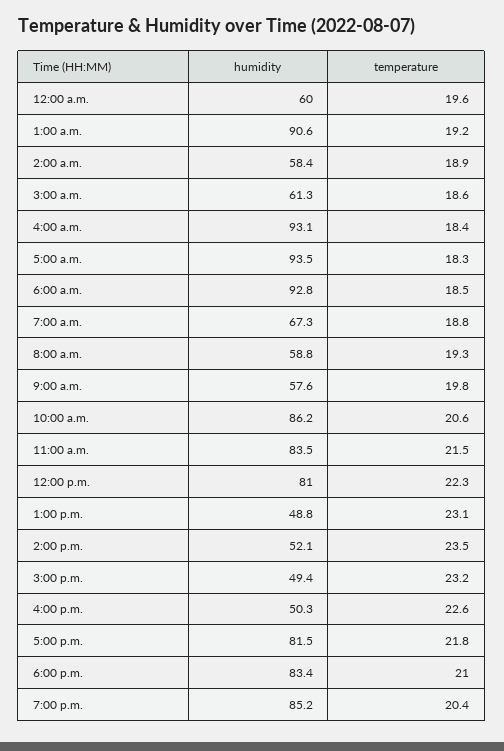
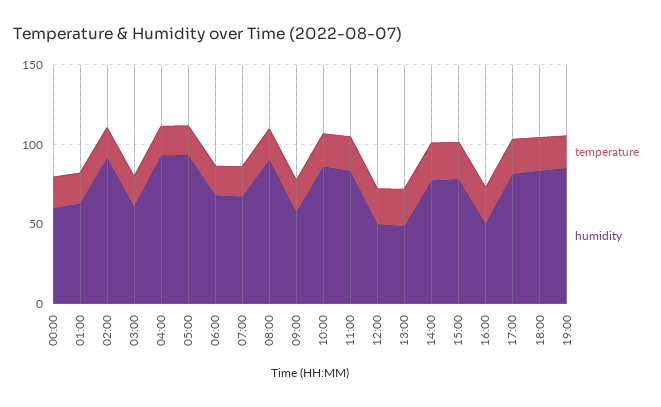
  {
    "humidity": {
      "12:00 a.m.": 60,
-     "1:00 a.m.": 90.6,
+     "1:00 a.m.": 60,
-     "2:00 a.m.": 58.4,
+     "2:00 a.m.": 90,
      "3:00 a.m.": 61.3,
      "4:00 a.m.": 93.1,
      "5:00 a.m.": 93.5,
-     "6:00 a.m.": 92.8,
+     "6:00 a.m.": 70,
      "7:00 a.m.": 67.3,
-     "8:00 a.m.": 58.8,
+     "8:00 a.m.": 90,
      "9:00 a.m.": 57.6,
      "10:00 a.m.": 86.2,
      "11:00 a.m.": 83.5,
-     "12:00 p.m.": 81,
+     "12:00 p.m.": 50,
      "1:00 p.m.": 48.8,
-     "2:00 p.m.": 52.1,
+     "2:00 p.m.": 80,
-     "3:00 p.m.": 49.4,
+     "3:00 p.m.": 80,
      "4:00 p.m.": 50.3,
      "5:00 p.m.": 81.5,
      "6:00 p.m.": 83.4,
      "7:00 p.m.": 85.2
    },
    "temperature": {
      "12:00 a.m.": 19.6,
      "1:00 a.m.": 19.2,
      "2:00 a.m.": 18.9,
      "3:00 a.m.": 18.6,
      "4:00 a.m.": 18.4,
      "5:00 a.m.": 18.3,
      "6:00 a.m.": 18.5,
      "7:00 a.m.": 18.8,
      "8:00 a.m.": 19.3,
      "9:00 a.m.": 19.8,
      "10:00 a.m.": 20.6,
      "11:00 a.m.": 21.5,
      "12:00 p.m.": 22.3,
      "1:00 p.m.": 23.1,
      "2:00 p.m.": 23.5,
      "3:00 p.m.": 23.2,
      "4:00 p.m.": 22.6,
      "5:00 p.m.": 21.8,
      "6:00 p.m.": 21,
      "7:00 p.m.": 20.4
    }
  }

